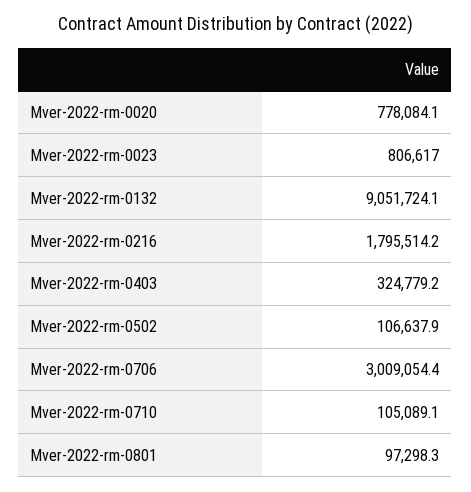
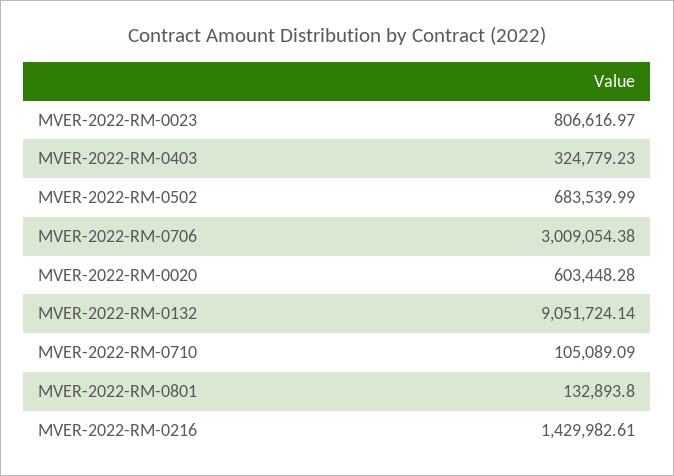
  {
-   "Mver-2022-rm-0020": 778084.1,
+   "Mver-2022-rm-0020": 603448.28,
    "Mver-2022-rm-0023": 806616.97,
    "Mver-2022-rm-0132": 9051724.14,
-   "Mver-2022-rm-0216": 1795514.2,
+   "Mver-2022-rm-0216": 1429982.61,
    "Mver-2022-rm-0403": 324779.23,
-   "Mver-2022-rm-0502": 106637.9,
+   "Mver-2022-rm-0502": 683539.99,
    "Mver-2022-rm-0706": 3009054.38,
    "Mver-2022-rm-0710": 105089.09,
-   "Mver-2022-rm-0801": 97298.3
+   "Mver-2022-rm-0801": 132893.8
  }

